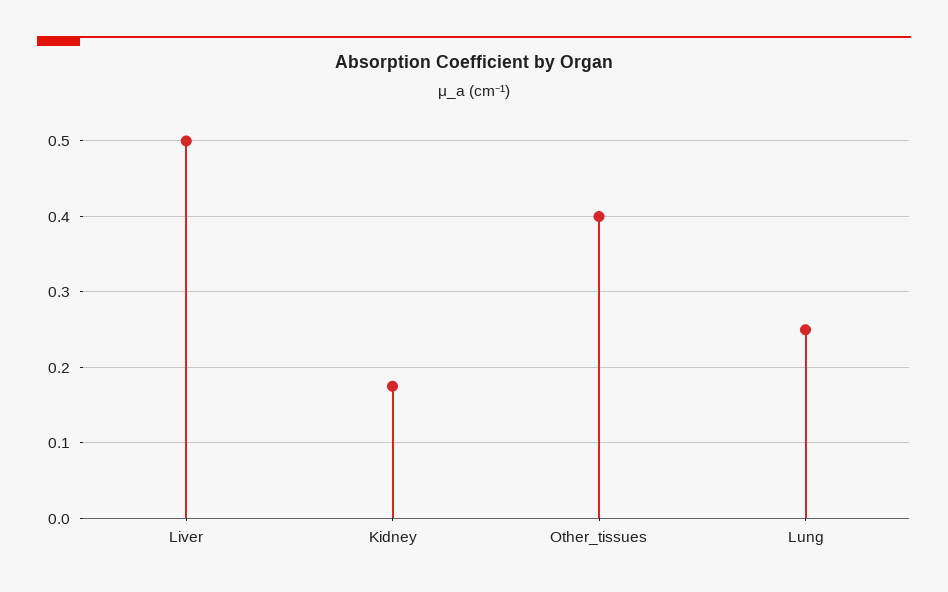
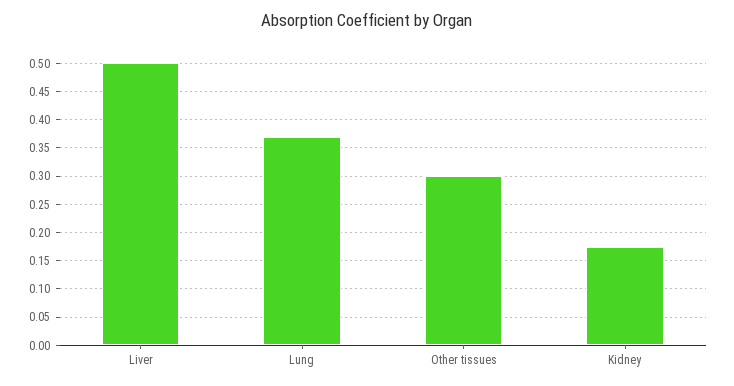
  {
    "Liver": 0.5,
    "Kidney": 0.18,
-   "Other_tissues": 0.4,
+   "Other_tissues": 0.3,
-   "Lung": 0.25
+   "Lung": 0.375
  }

